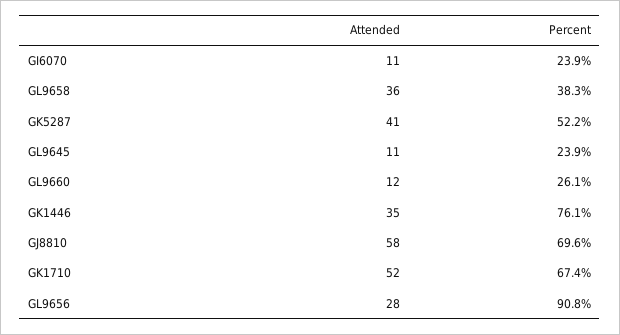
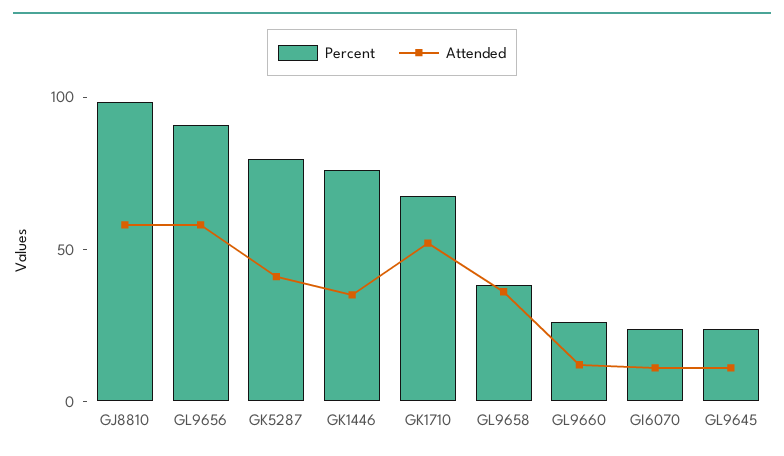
  {
    "Attended": {
      "GI6070": 11,
      "GL9658": 36,
      "GK5287": 41,
      "GL9645": 11,
      "GL9660": 12,
      "GK1446": 35,
      "GJ8810": 58,
      "GK1710": 52,
-     "GL9656": 28
+     "GL9656": 60
    },
    "Percent": {
      "GI6070": 23.9,
      "GL9658": 38.3,
-     "GK5287": 52.2,
+     "GK5287": 80,
      "GL9645": 23.9,
      "GL9660": 26.1,
      "GK1446": 76.1,
-     "GJ8810": 69.6,
+     "GJ8810": 100,
      "GK1710": 67.4,
      "GL9656": 90.8
    }
  }

